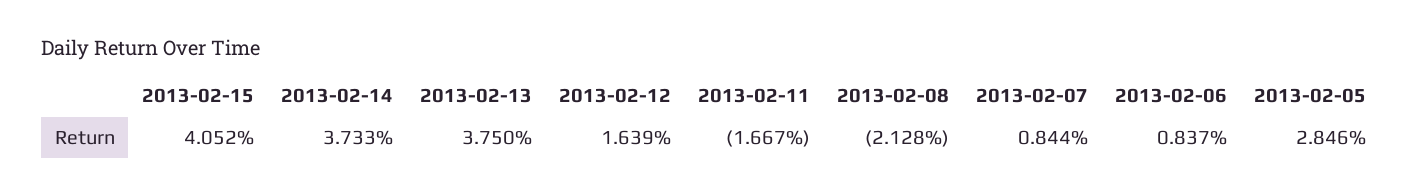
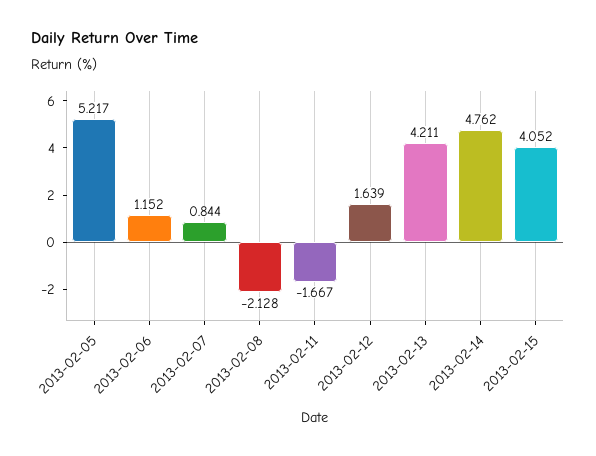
  {
    "2013-02-15": 4.052,
-   "2013-02-14": 3.733,
+   "2013-02-14": 4.762,
-   "2013-02-13": 3.75,
+   "2013-02-13": 4.211,
    "2013-02-12": 1.639,
    "2013-02-11": -1.667,
    "2013-02-08": -2.128,
    "2013-02-07": 0.844,
-   "2013-02-06": 0.837,
+   "2013-02-06": 1.152,
-   "2013-02-05": 2.846
+   "2013-02-05": 5.217
  }

